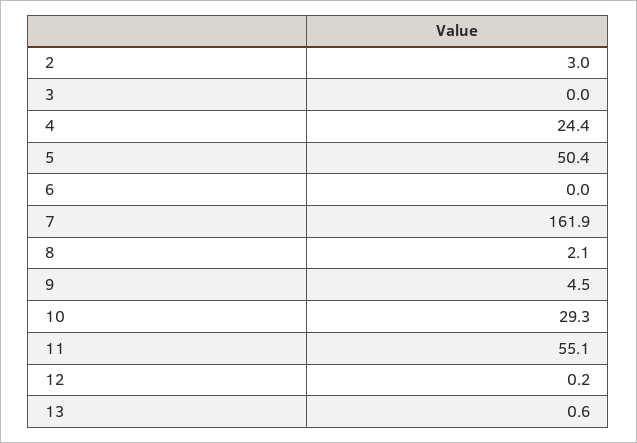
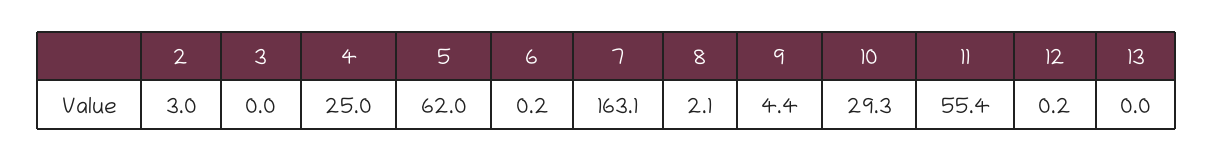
  {
    "2": 3,
    "3": 0,
-   "4": 24.4,
+   "4": 25,
-   "5": 50.4,
+   "5": 62,
-   "6": 0,
+   "6": 0.2,
-   "7": 161.9,
+   "7": 163.1,
    "8": 2.1,
-   "9": 4.5,
+   "9": 4.4,
    "10": 29.3,
-   "11": 55.1,
+   "11": 55.4,
    "12": 0.2,
-   "13": 0.6
+   "13": 0
  }

